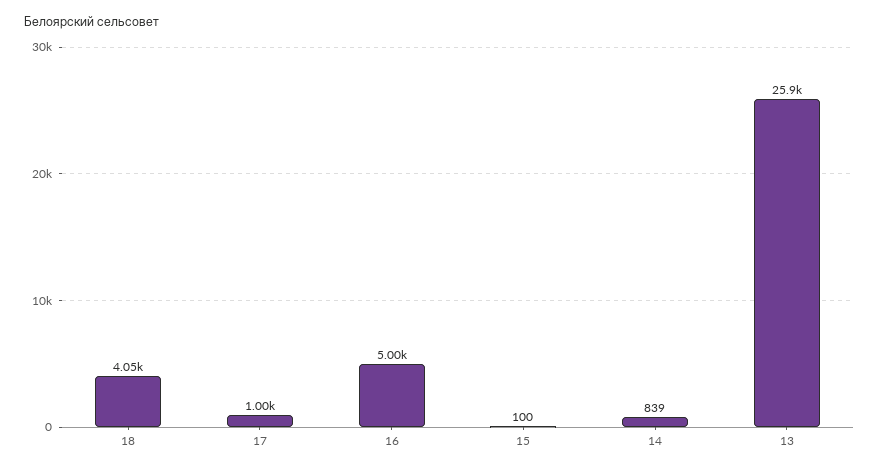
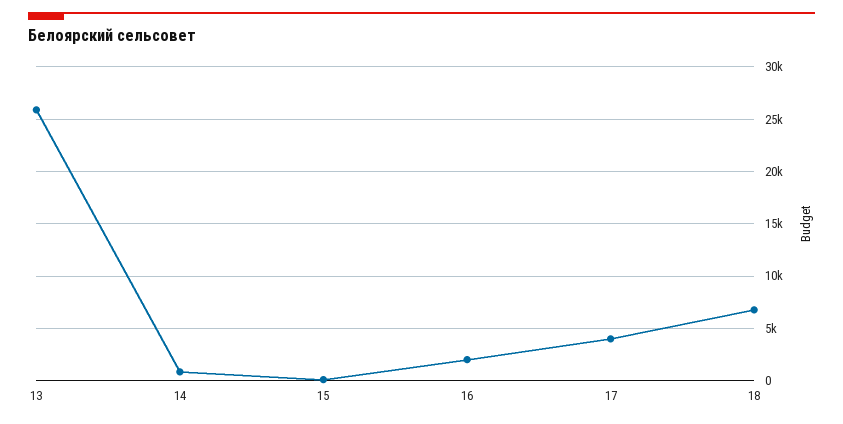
  {
-   "18": 4050,
+   "18": 7000,
-   "17": 1000,
+   "17": 4000,
-   "16": 5000,
+   "16": 2000,
    "15": 100,
    "14": 839,
    "13": 25900
  }

